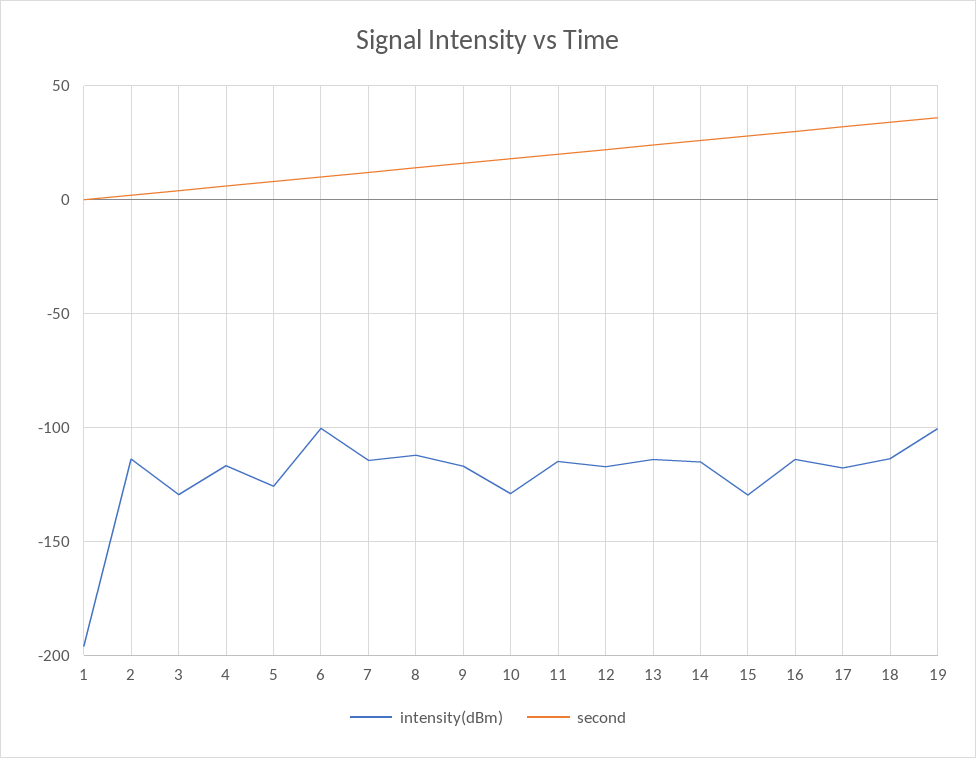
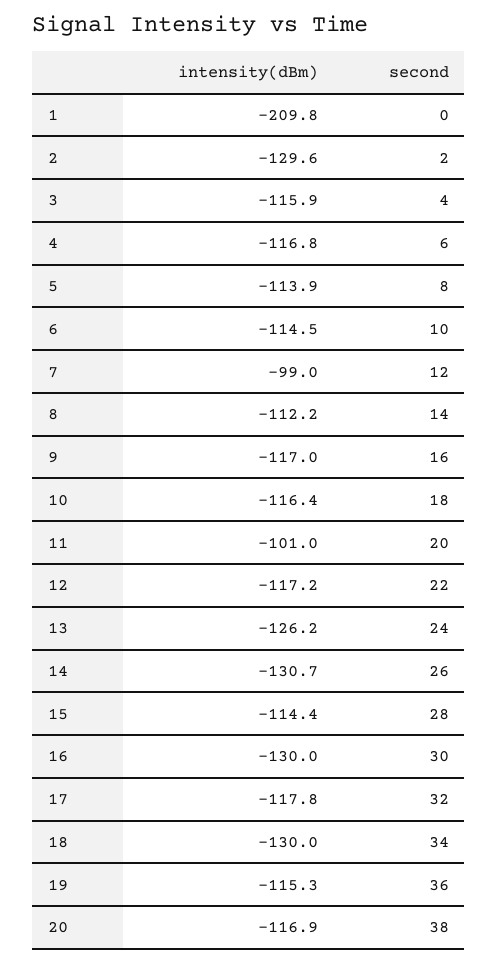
  {
    "intensity(dBm)": {
-     "1": -195,
+     "1": -209.8,
-     "2": -115,
+     "2": -129.6,
-     "3": -130,
+     "3": -115.9,
      "4": -116.8,
-     "5": -125,
+     "5": -113.9,
-     "6": -100,
+     "6": -114.5,
-     "7": -115,
+     "7": -99,
      "8": -112.2,
      "9": -117,
-     "10": -130,
+     "10": -116.4,
-     "11": -115,
+     "11": -101,
      "12": -117.2,
-     "13": -115,
+     "13": -126.2,
-     "14": -115,
+     "14": -130.7,
-     "15": -130,
+     "15": -114.4,
-     "16": -115,
+     "16": -130,
      "17": -117.8,
-     "18": -115,
+     "18": -130,
-     "19": -100
+     "19": -115.3,
+     "20": -116.9
    },
    "second": {
      "1": 0,
      "2": 2,
      "3": 4,
      "4": 6,
      "5": 8,
      "6": 10,
      "7": 12,
      "8": 14,
      "9": 16,
      "10": 18,
      "11": 20,
      "12": 22,
      "13": 24,
      "14": 26,
      "15": 28,
      "16": 30,
      "17": 32,
      "18": 34,
-     "19": 36
+     "19": 36,
+     "20": 38
    }
  }

